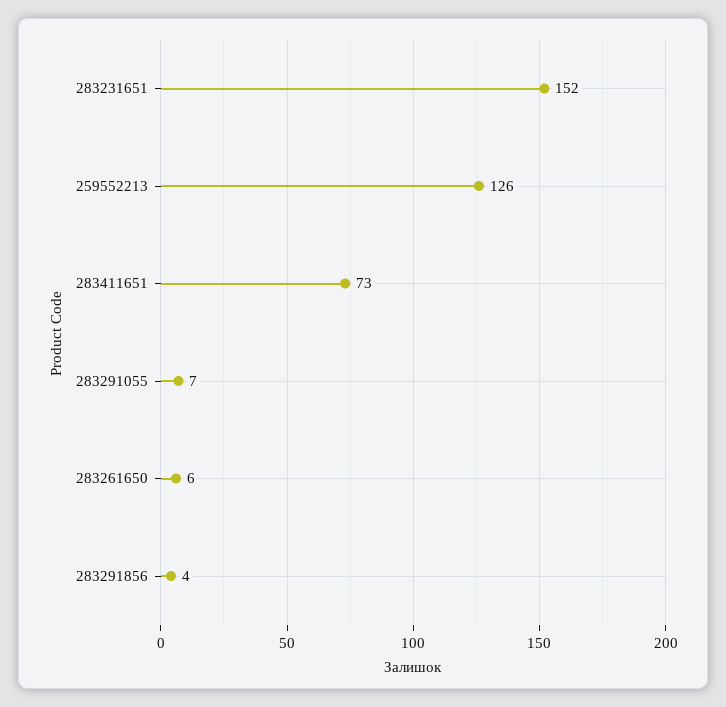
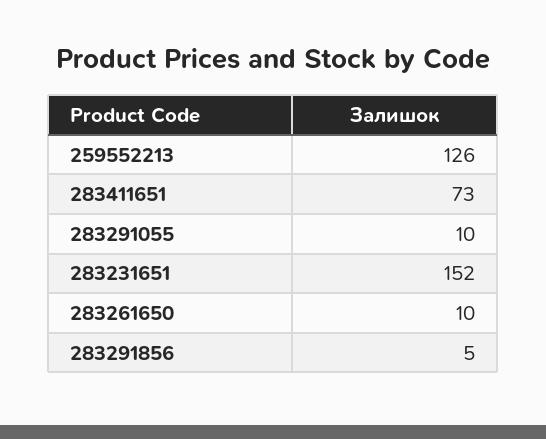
  {
    "283231651": 152,
    "259552213": 126,
    "283411651": 73,
-   "283291055": 7,
+   "283291055": 10,
-   "283261650": 6,
+   "283261650": 10,
-   "283291856": 4
+   "283291856": 5
  }

